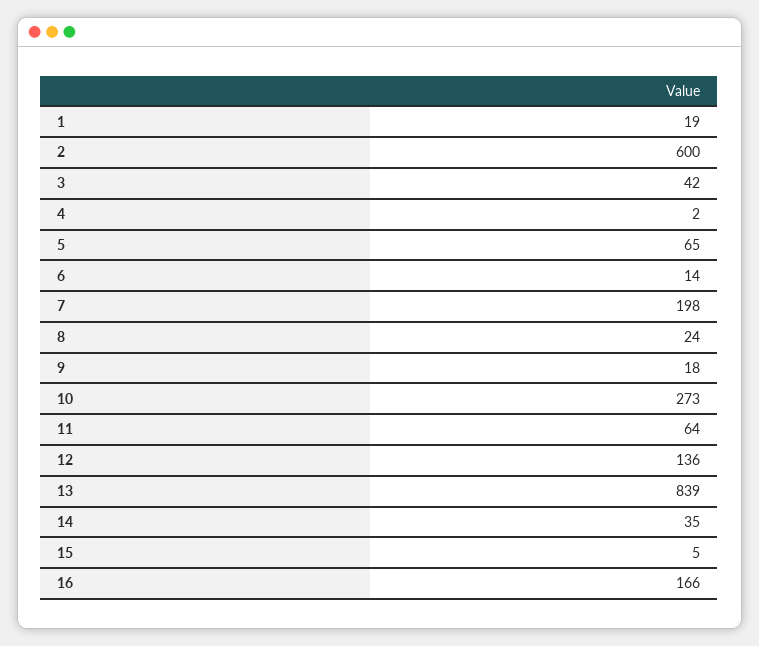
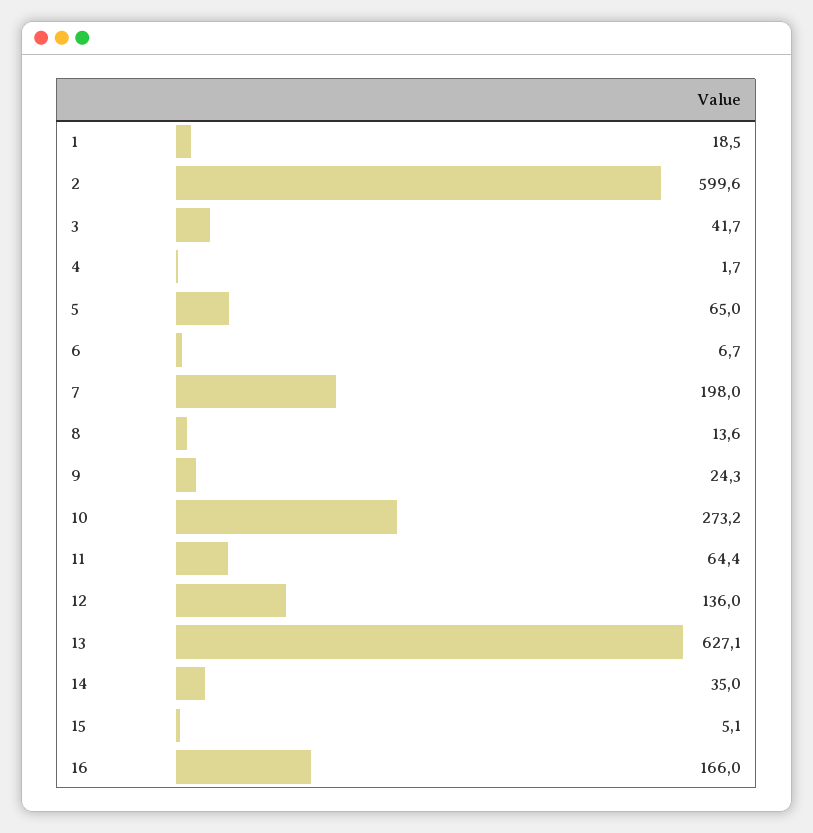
  {
    "1": 18.5,
    "2": 599.6,
    "3": 41.7,
    "4": 1.7,
    "5": 65,
-   "6": 14,
+   "6": 6.7,
    "7": 198,
-   "8": 24,
+   "8": 13.6,
-   "9": 18,
+   "9": 24.3,
    "10": 273.2,
    "11": 64.4,
    "12": 136,
-   "13": 839,
+   "13": 627.1,
    "14": 35,
    "15": 5.1,
    "16": 166
  }

